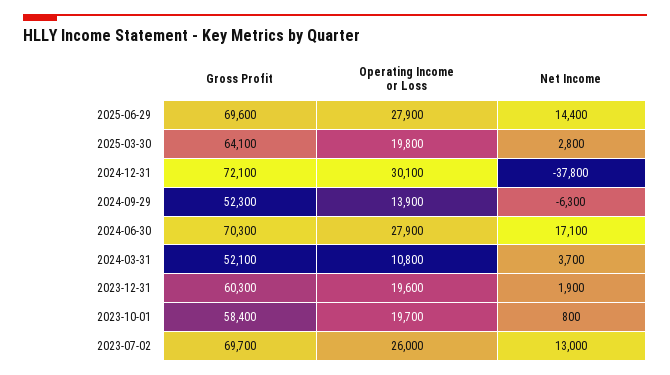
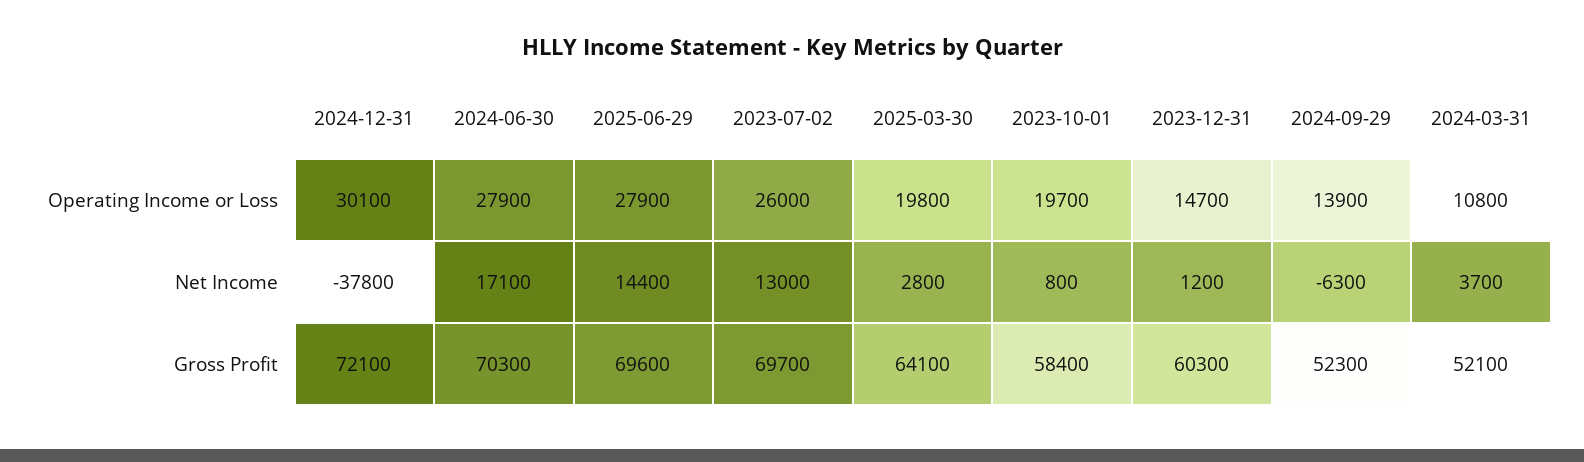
  {
    "Gross Profit": {
      "2025-06-29": 69600,
      "2025-03-30": 64100,
      "2024-12-31": 72100,
      "2024-09-29": 52300,
      "2024-06-30": 70300,
      "2024-03-31": 52100,
      "2023-12-31": 60300,
      "2023-10-01": 58400,
      "2023-07-02": 69700
    },
    "Operating Income or Loss": {
      "2025-06-29": 27900,
      "2025-03-30": 19800,
      "2024-12-31": 30100,
      "2024-09-29": 13900,
      "2024-06-30": 27900,
      "2024-03-31": 10800,
-     "2023-12-31": 19600,
+     "2023-12-31": 14700,
      "2023-10-01": 19700,
      "2023-07-02": 26000
    },
    "Net Income": {
      "2025-06-29": 14400,
      "2025-03-30": 2800,
      "2024-12-31": -37800,
      "2024-09-29": -6300,
      "2024-06-30": 17100,
      "2024-03-31": 3700,
-     "2023-12-31": 1900,
+     "2023-12-31": 1200,
      "2023-10-01": 800,
      "2023-07-02": 13000
    }
  }

